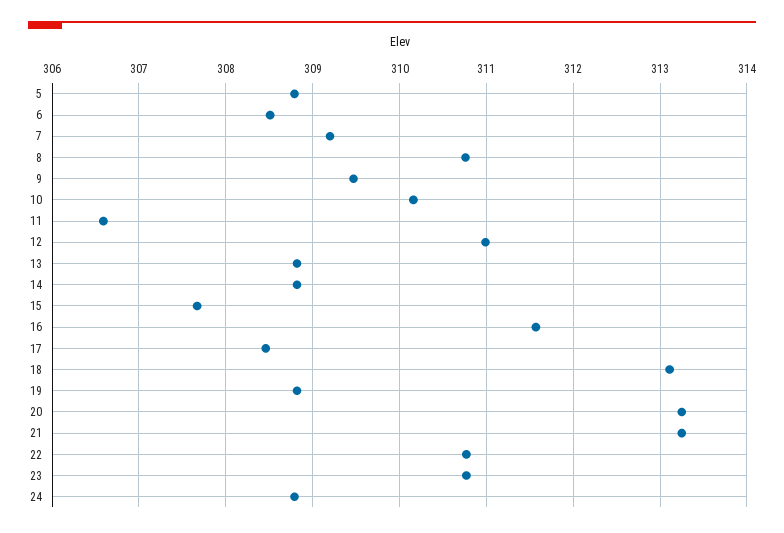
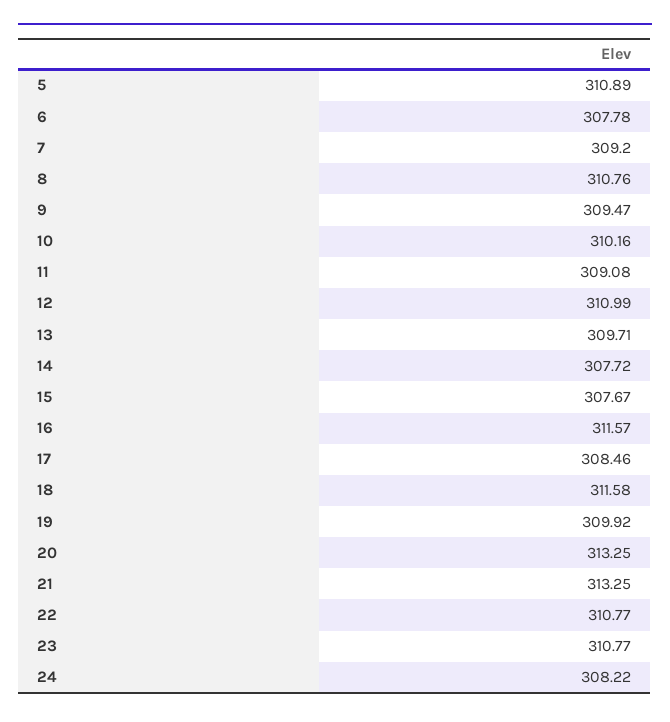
  {
-   "5": 308.8,
+   "5": 310.89,
-   "6": 308.5,
+   "6": 307.78,
    "7": 309.2,
    "8": 310.76,
    "9": 309.47,
    "10": 310.16,
-   "11": 306.6,
+   "11": 309.08,
    "12": 310.99,
-   "13": 308.8,
+   "13": 309.71,
-   "14": 308.8,
+   "14": 307.72,
    "15": 307.67,
    "16": 311.57,
    "17": 308.46,
-   "18": 313.1,
+   "18": 311.58,
-   "19": 308.8,
+   "19": 309.92,
    "20": 313.25,
    "21": 313.25,
    "22": 310.77,
    "23": 310.77,
-   "24": 308.8
+   "24": 308.22
  }

